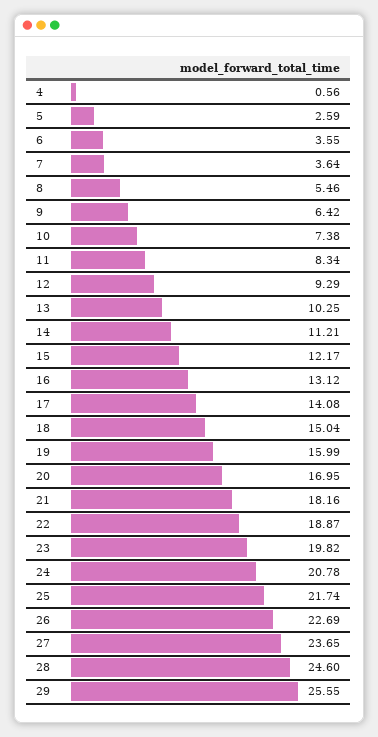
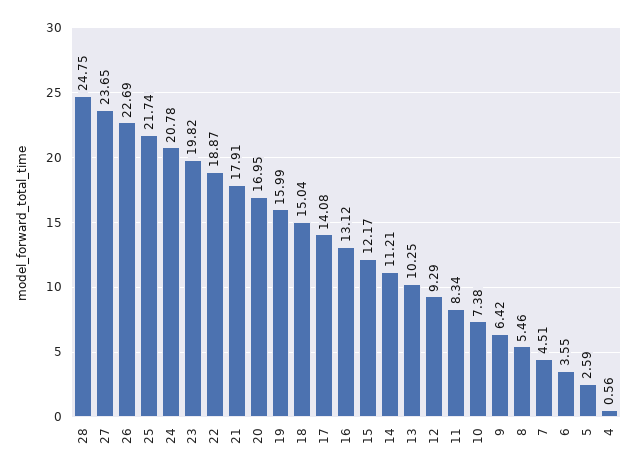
  {
    "4": 0.56,
    "5": 2.59,
    "6": 3.55,
-   "7": 3.64,
+   "7": 4.51,
    "8": 5.46,
    "9": 6.42,
    "10": 7.38,
    "11": 8.34,
    "12": 9.29,
    "13": 10.25,
    "14": 11.21,
    "15": 12.17,
    "16": 13.12,
    "17": 14.08,
    "18": 15.04,
    "19": 15.99,
    "20": 16.95,
-   "21": 18.16,
+   "21": 17.91,
    "22": 18.87,
    "23": 19.82,
    "24": 20.78,
    "25": 21.74,
    "26": 22.69,
    "27": 23.65,
-   "28": 24.6,
+   "28": 24.75
-   "29": 25.55
  }

